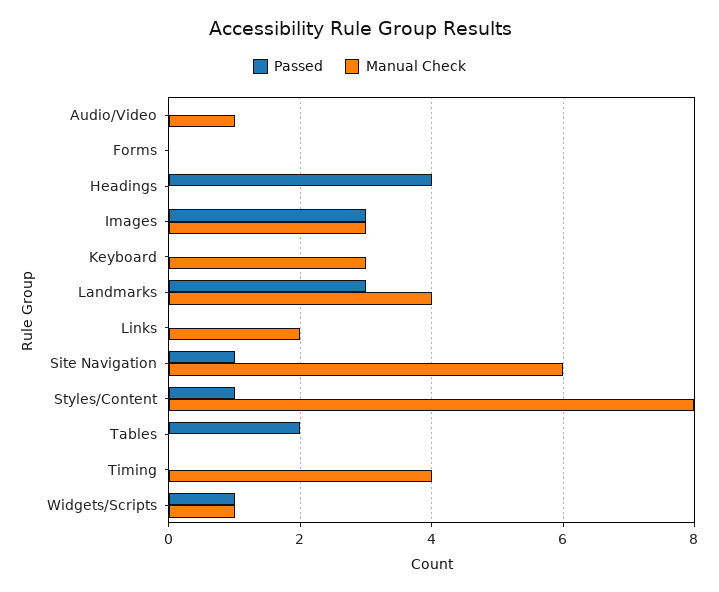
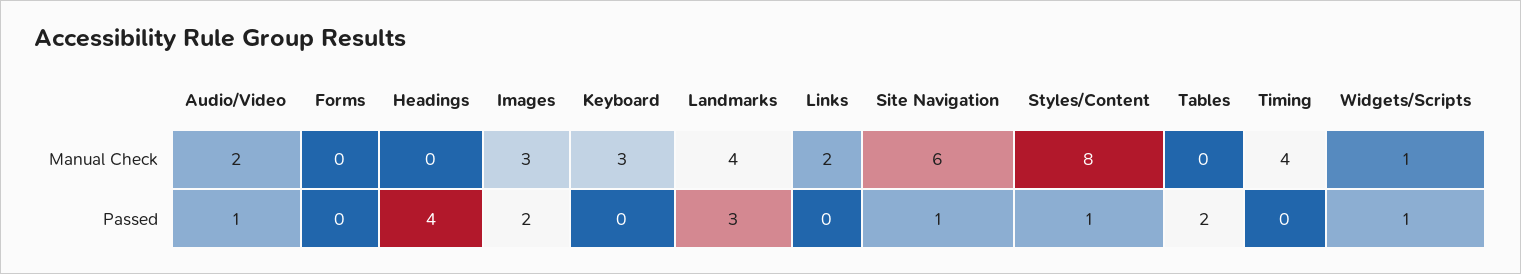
  {
    "Passed": {
-     "Audio/Video": 0,
+     "Audio/Video": 1,
      "Forms": 0,
      "Headings": 4,
-     "Images": 3,
+     "Images": 2,
      "Keyboard": 0,
      "Landmarks": 3,
      "Links": 0,
      "Site Navigation": 1,
      "Styles/Content": 1,
      "Tables": 2,
      "Timing": 0,
      "Widgets/Scripts": 1
    },
    "Manual Check": {
-     "Audio/Video": 1,
+     "Audio/Video": 2,
      "Forms": 0,
      "Headings": 0,
      "Images": 3,
      "Keyboard": 3,
      "Landmarks": 4,
      "Links": 2,
      "Site Navigation": 6,
      "Styles/Content": 8,
      "Tables": 0,
      "Timing": 4,
      "Widgets/Scripts": 1
    }
  }

